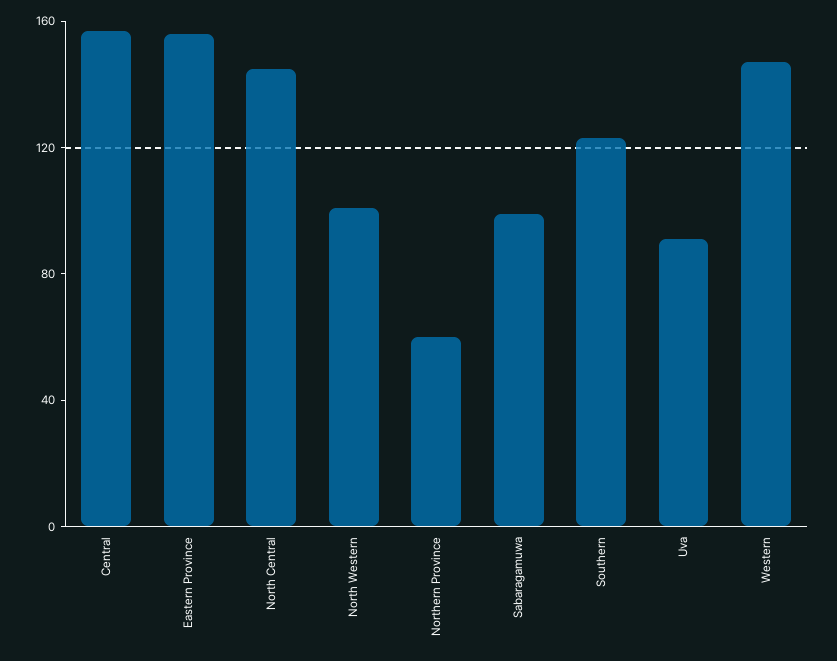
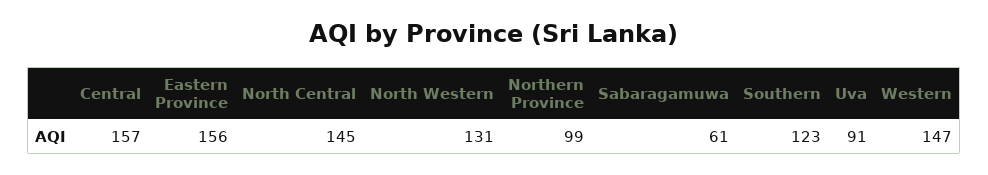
  {
    "Central": 157,
    "Eastern Province": 156,
    "North Central": 145,
-   "North Western": 100,
+   "North Western": 131,
-   "Northern Province": 60,
+   "Northern Province": 99,
-   "Sabaragamuwa": 100,
+   "Sabaragamuwa": 61,
    "Southern": 123,
    "Uva": 91,
    "Western": 147
  }

